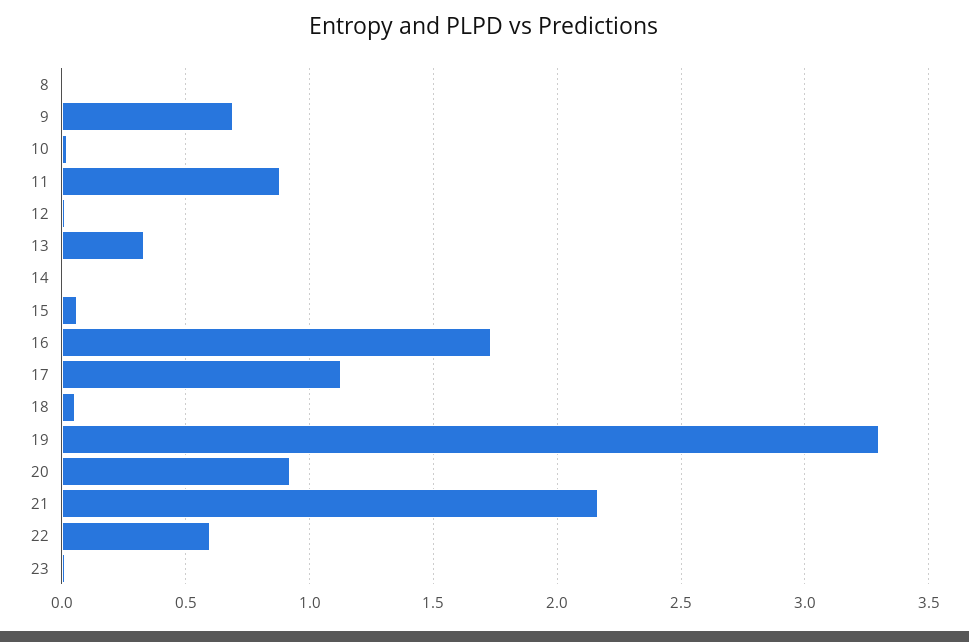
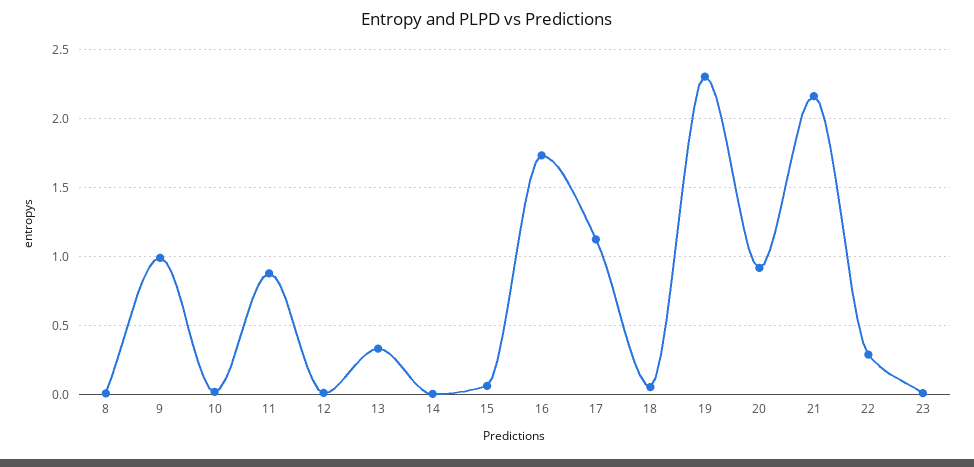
  {
    "8": 0,
-   "9": 0.7,
+   "9": 1,
    "10": 0,
    "11": 0.9,
    "12": 0,
    "13": 0.35,
    "14": 0,
    "15": 0.05,
    "16": 1.75,
    "17": 1.15,
    "18": 0.05,
-   "19": 3.3,
+   "19": 2.3,
    "20": 0.9,
    "21": 2.15,
-   "22": 0.6,
+   "22": 0.3,
    "23": 0
  }

